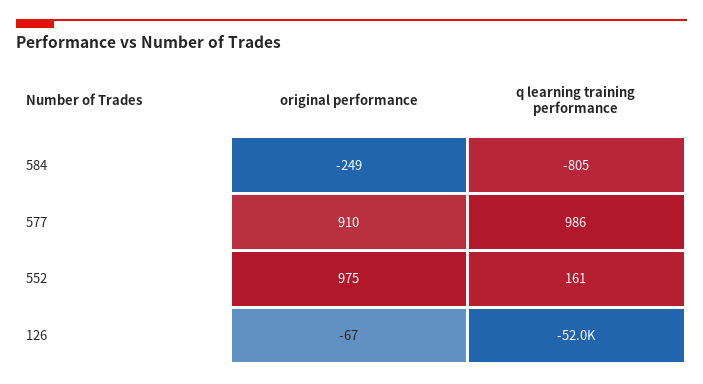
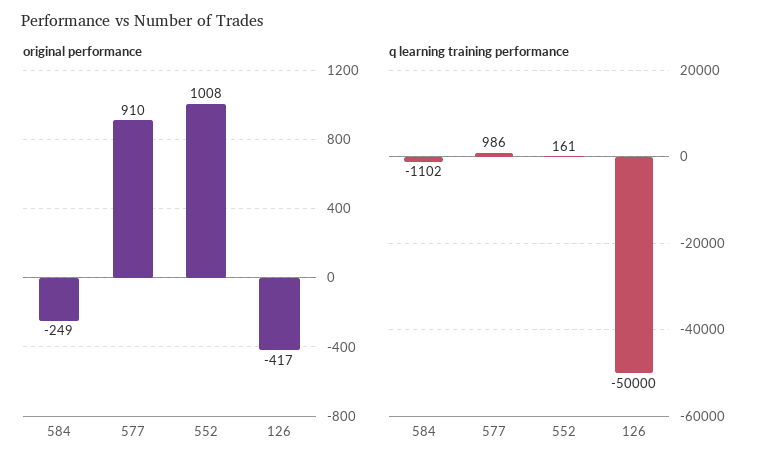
  {
    "original performance": {
      "584": -249,
      "577": 910,
-     "552": 975,
+     "552": 1008,
-     "126": -67
+     "126": -417
    },
    "q learning training performance": {
-     "584": -805,
+     "584": -1102,
      "577": 986,
      "552": 161,
-     "126": -52000
+     "126": -50000
    }
  }

